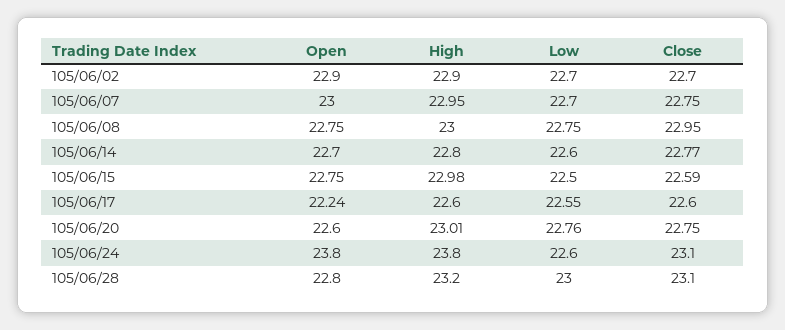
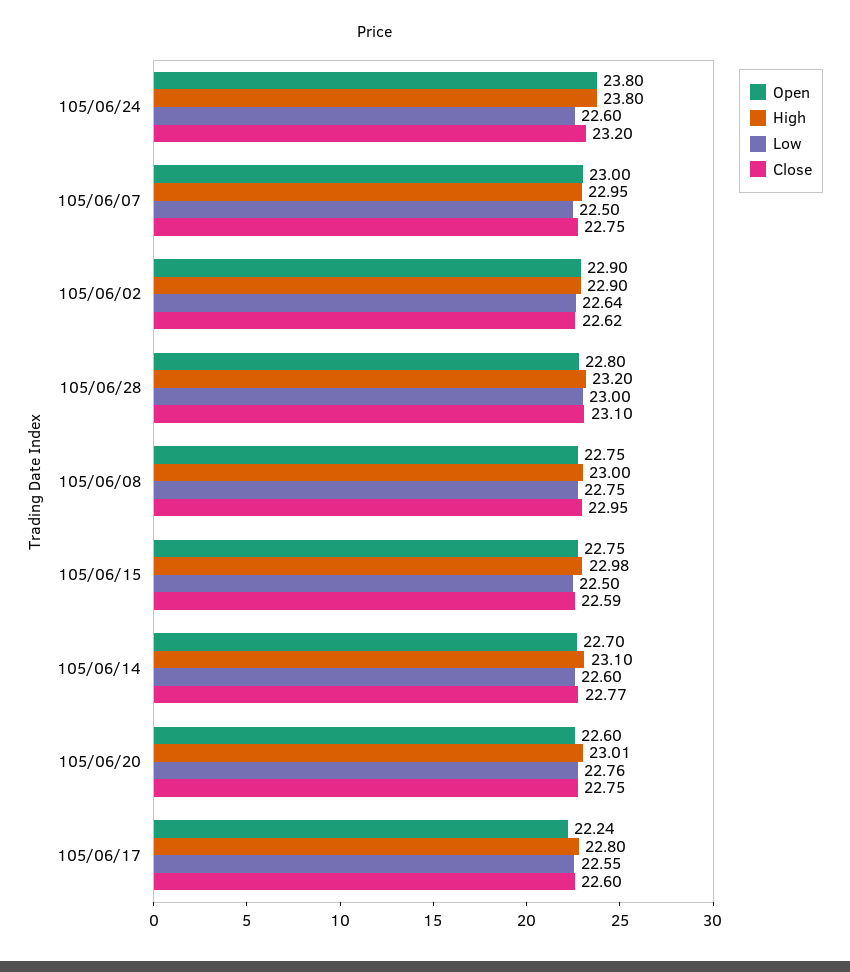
  {
    "Open": {
      "105/06/02": 22.9,
      "105/06/07": 23,
      "105/06/08": 22.75,
      "105/06/14": 22.7,
      "105/06/15": 22.75,
      "105/06/17": 22.24,
      "105/06/20": 22.6,
      "105/06/24": 23.8,
      "105/06/28": 22.8
    },
    "High": {
      "105/06/02": 22.9,
      "105/06/07": 22.95,
      "105/06/08": 23,
-     "105/06/14": 22.8,
+     "105/06/14": 23.1,
      "105/06/15": 22.98,
-     "105/06/17": 22.6,
+     "105/06/17": 22.8,
      "105/06/20": 23.01,
      "105/06/24": 23.8,
      "105/06/28": 23.2
    },
    "Low": {
-     "105/06/02": 22.7,
+     "105/06/02": 22.64,
-     "105/06/07": 22.7,
+     "105/06/07": 22.5,
      "105/06/08": 22.75,
      "105/06/14": 22.6,
      "105/06/15": 22.5,
      "105/06/17": 22.55,
      "105/06/20": 22.76,
      "105/06/24": 22.6,
      "105/06/28": 23
    },
    "Close": {
-     "105/06/02": 22.7,
+     "105/06/02": 22.62,
      "105/06/07": 22.75,
      "105/06/08": 22.95,
      "105/06/14": 22.77,
      "105/06/15": 22.59,
      "105/06/17": 22.6,
      "105/06/20": 22.75,
-     "105/06/24": 23.1,
+     "105/06/24": 23.2,
      "105/06/28": 23.1
    }
  }

